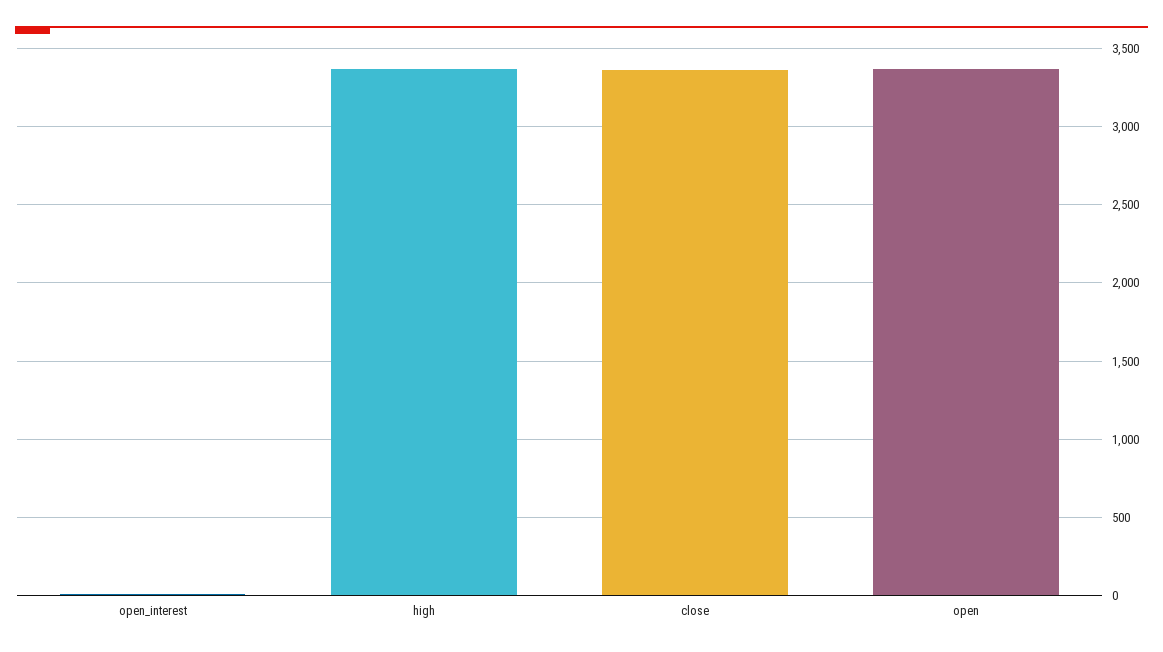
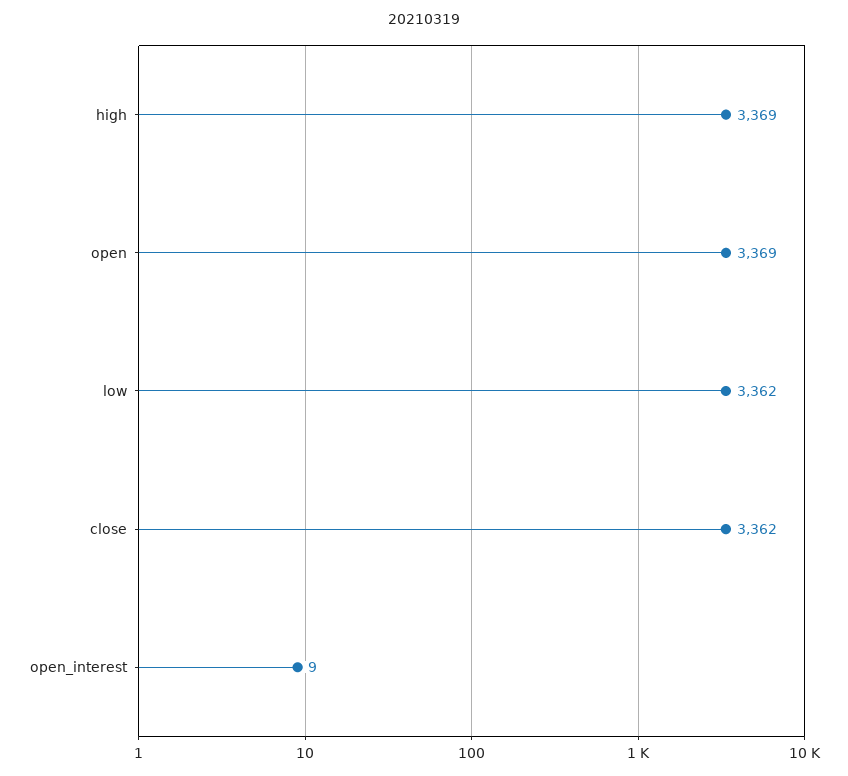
  {
    "open_interest": 9,
    "high": 3369,
    "close": 3362,
-   "open": 3369
+   "open": 3369,
+   "low": 3362
  }

